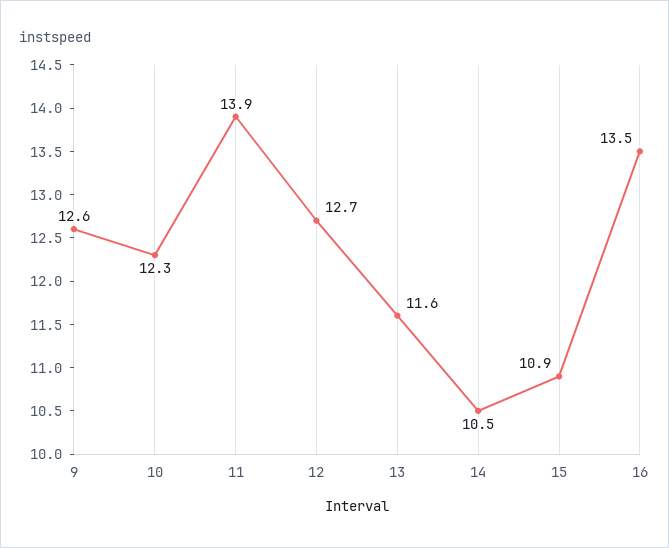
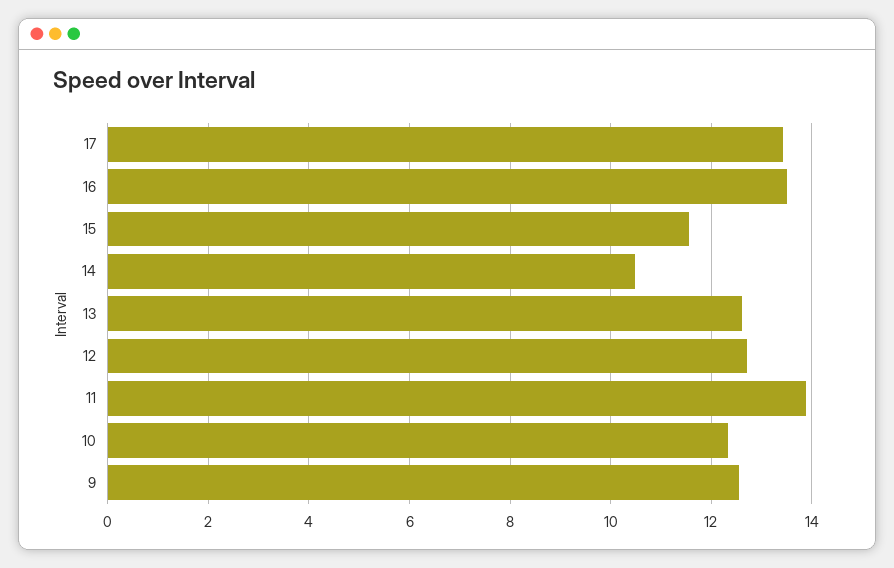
  {
    "9": 12.6,
    "10": 12.3,
    "11": 13.9,
    "12": 12.7,
-   "13": 11.6,
+   "13": 12.6,
    "14": 10.5,
-   "15": 10.9,
+   "15": 11.6,
-   "16": 13.5
+   "16": 13.5,
+   "17": 13.4
  }

